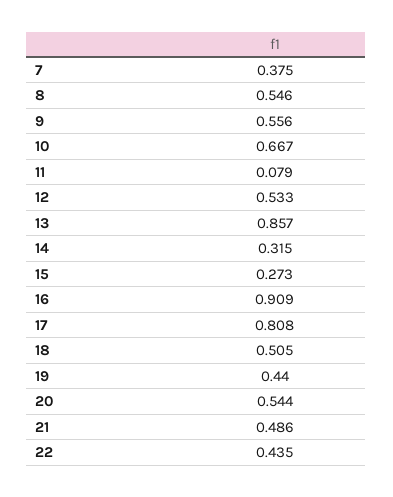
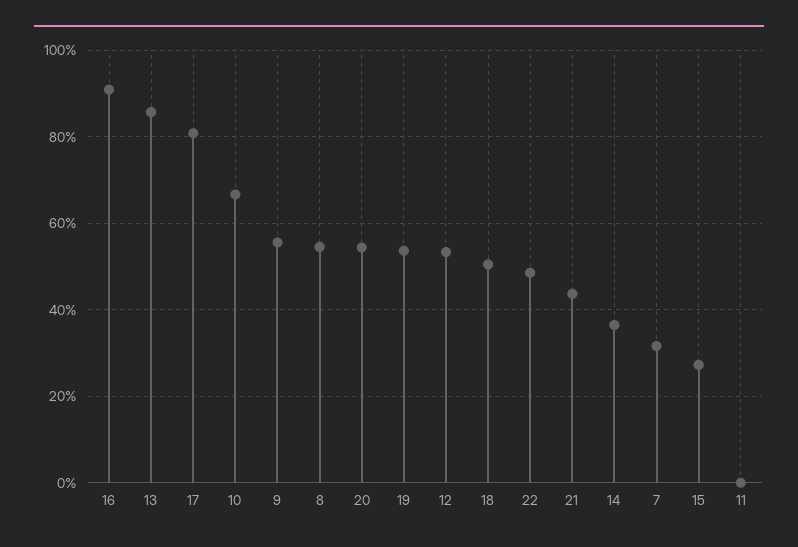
  {
-   "7": 0.375,
+   "7": 0.32,
    "8": 0.546,
    "9": 0.556,
    "10": 0.667,
-   "11": 0.079,
+   "11": 0,
    "12": 0.533,
    "13": 0.857,
-   "14": 0.315,
+   "14": 0.36,
    "15": 0.273,
    "16": 0.909,
    "17": 0.808,
    "18": 0.505,
-   "19": 0.44,
+   "19": 0.54,
    "20": 0.544,
-   "21": 0.486,
+   "21": 0.44,
-   "22": 0.435
+   "22": 0.48
  }

